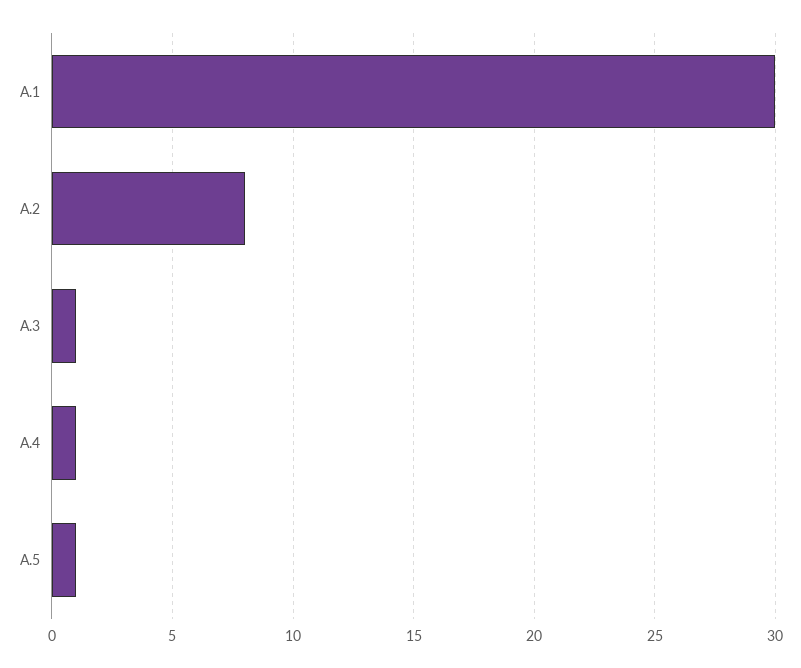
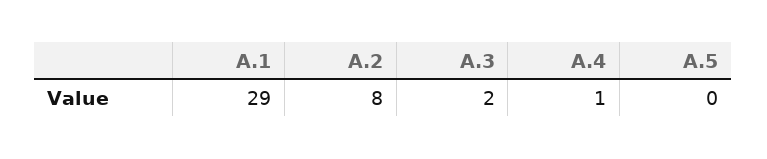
  {
-   "A.1": 30,
+   "A.1": 29,
    "A.2": 8,
-   "A.3": 1,
+   "A.3": 2,
    "A.4": 1,
-   "A.5": 1
+   "A.5": 0
  }

